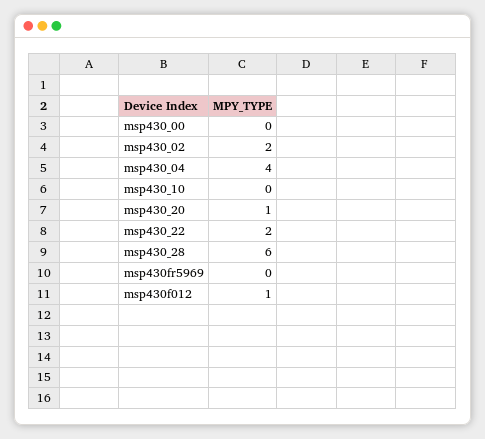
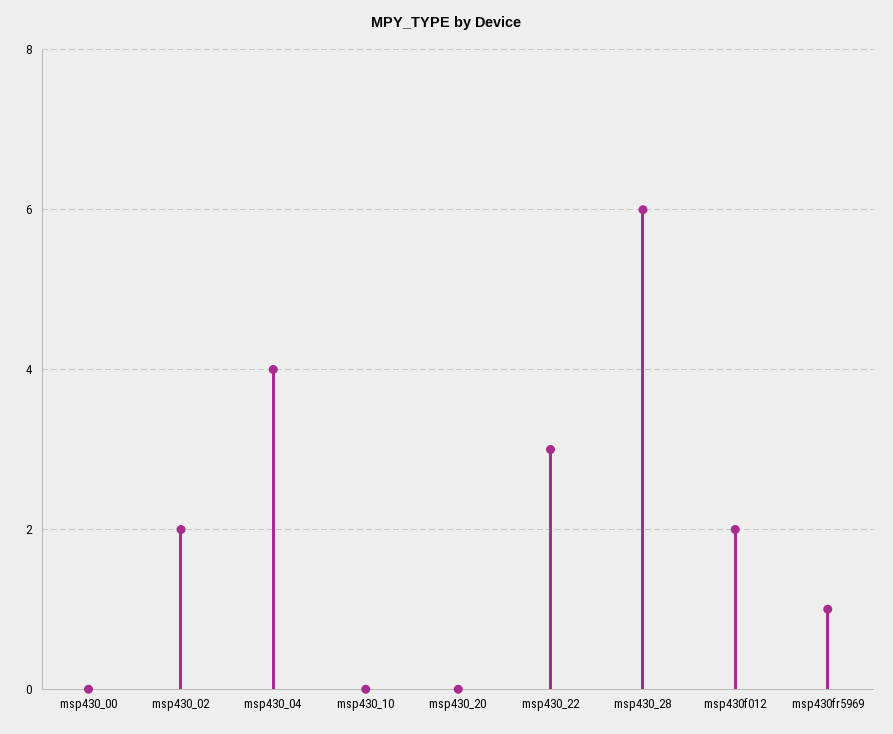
  {
    "msp430_00": 0,
    "msp430_02": 2,
    "msp430_04": 4,
    "msp430_10": 0,
-   "msp430_20": 1,
+   "msp430_20": 0,
-   "msp430_22": 2,
+   "msp430_22": 3,
    "msp430_28": 6,
-   "msp430fr5969": 0,
+   "msp430fr5969": 1,
-   "msp430f012": 1
+   "msp430f012": 2
  }

